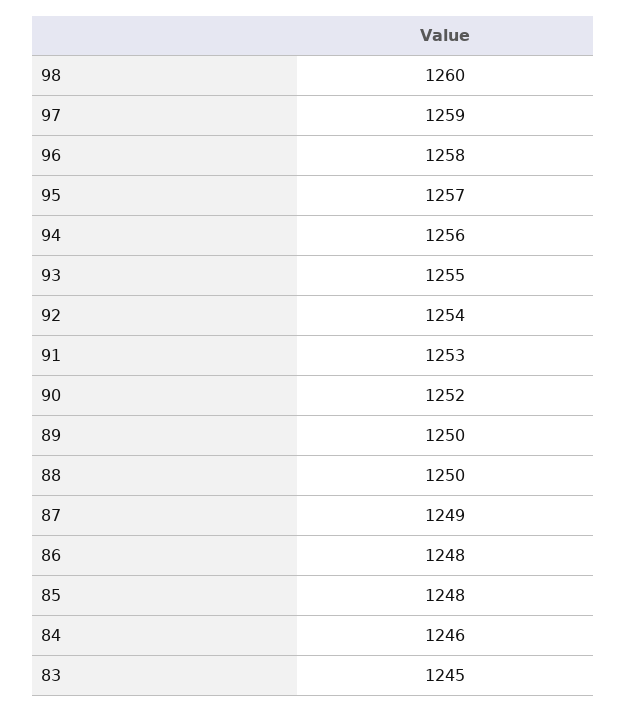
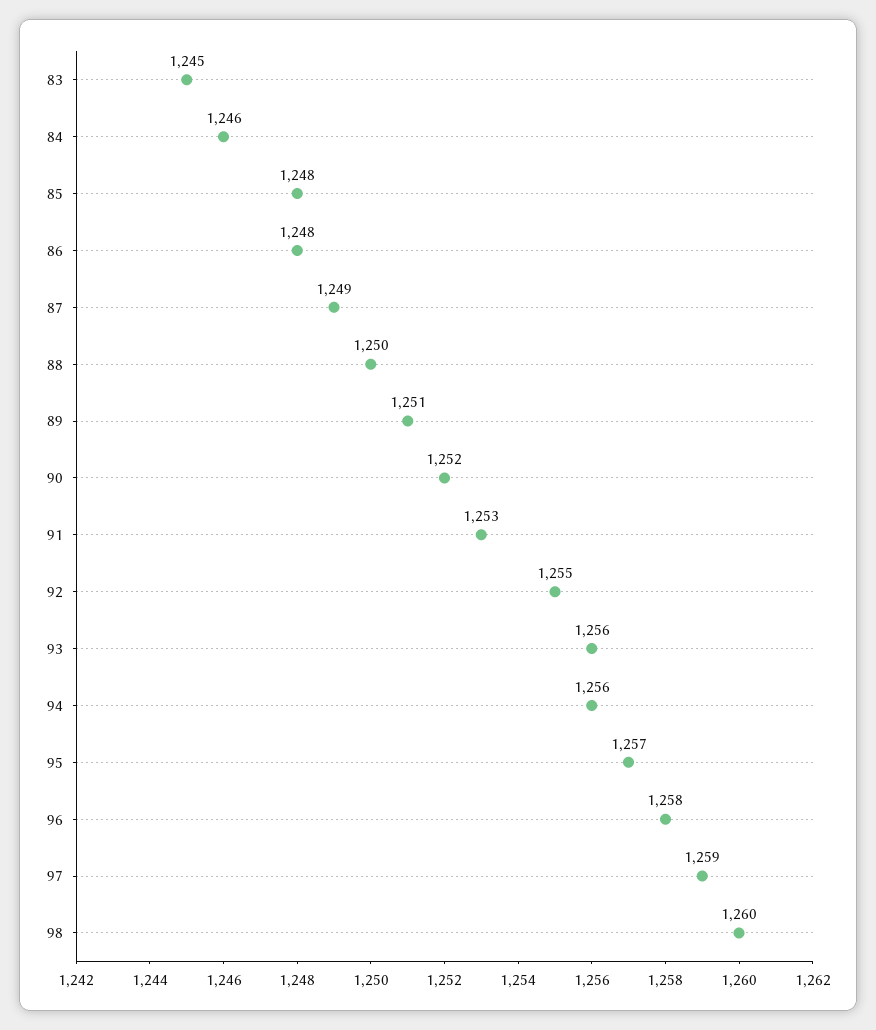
  {
    "98": 1260,
    "97": 1259,
    "96": 1258,
    "95": 1257,
    "94": 1256,
-   "93": 1255,
+   "93": 1256,
-   "92": 1254,
+   "92": 1255,
    "91": 1253,
    "90": 1252,
-   "89": 1250,
+   "89": 1251,
    "88": 1250,
    "87": 1249,
    "86": 1248,
    "85": 1248,
    "84": 1246,
    "83": 1245
  }

